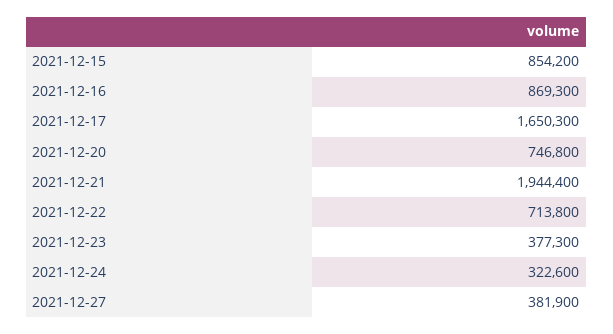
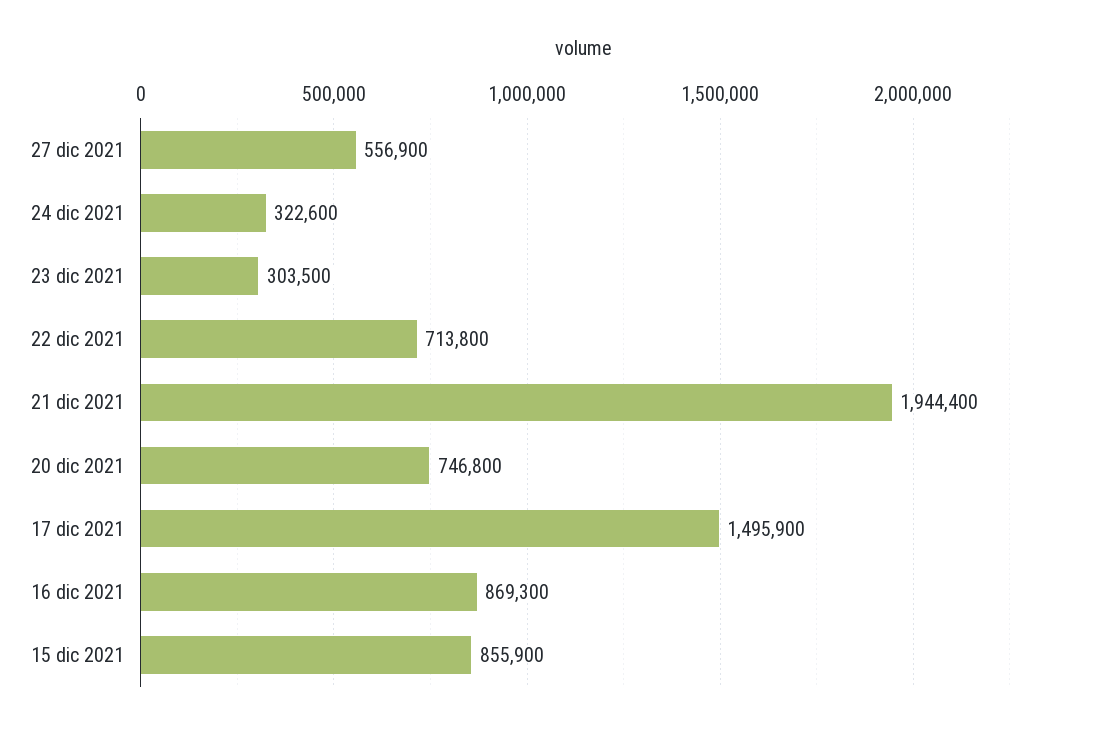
  {
-   "2021-12-15": 854200,
+   "2021-12-15": 855900,
    "2021-12-16": 869300,
-   "2021-12-17": 1650300,
+   "2021-12-17": 1495900,
    "2021-12-20": 746800,
    "2021-12-21": 1944400,
    "2021-12-22": 713800,
-   "2021-12-23": 377300,
+   "2021-12-23": 303500,
    "2021-12-24": 322600,
-   "2021-12-27": 381900
+   "2021-12-27": 556900
  }

